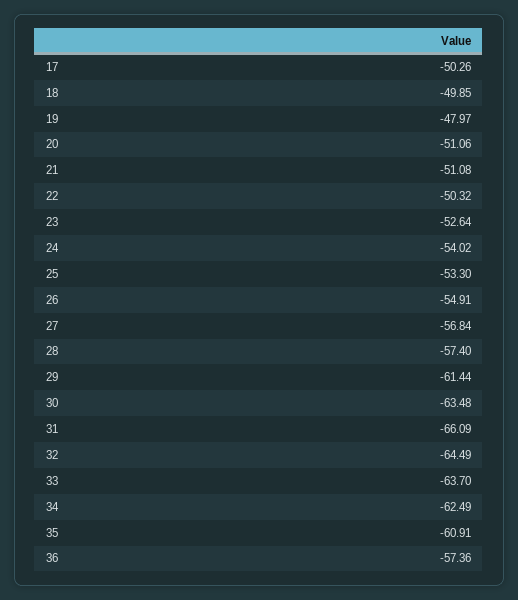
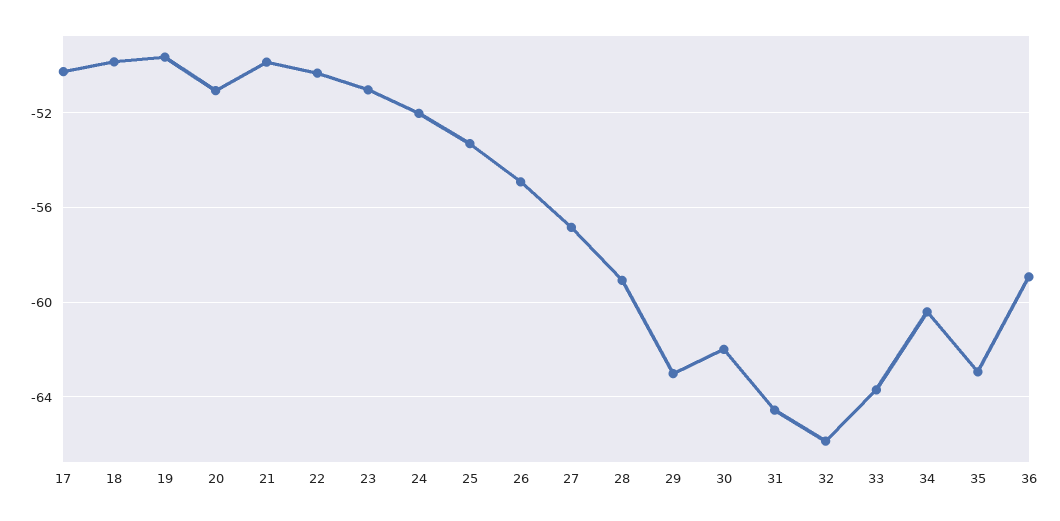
  {
    "17": -50.26,
    "18": -49.85,
-   "19": -47.97,
+   "19": -49.5,
    "20": -51.06,
-   "21": -51.08,
+   "21": -50,
    "22": -50.32,
-   "23": -52.64,
+   "23": -51,
-   "24": -54.02,
+   "24": -52,
    "25": -53.3,
    "26": -54.91,
    "27": -56.84,
-   "28": -57.4,
+   "28": -59,
-   "29": -61.44,
+   "29": -63,
-   "30": -63.48,
+   "30": -62,
-   "31": -66.09,
+   "31": -64.5,
-   "32": -64.49,
+   "32": -66,
    "33": -63.7,
-   "34": -62.49,
+   "34": -60.5,
-   "35": -60.91,
+   "35": -63,
-   "36": -57.36
+   "36": -59
  }

